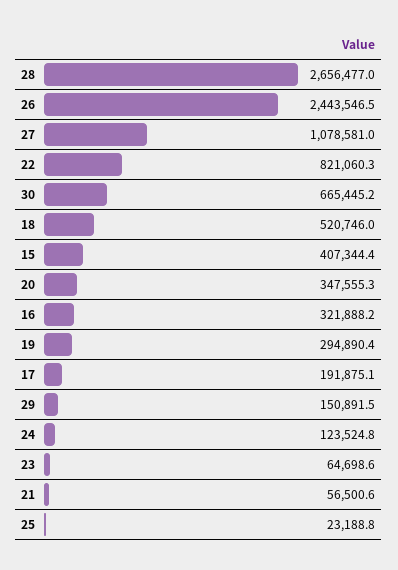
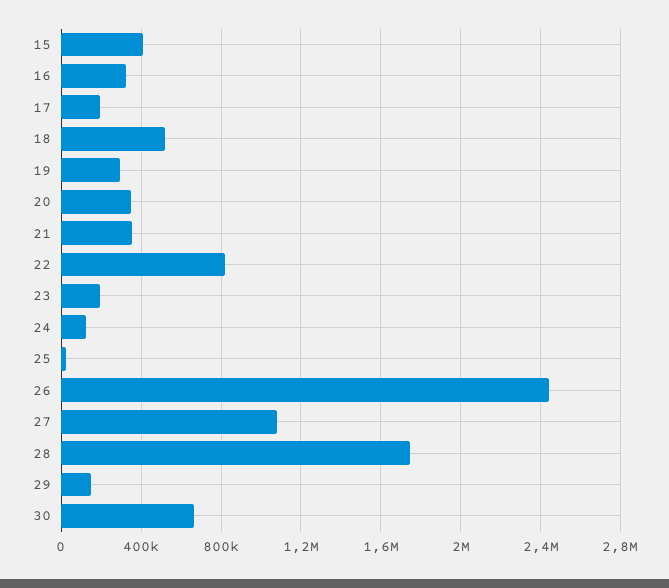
  {
-   "28": 2656477,
+   "28": 1750000,
    "26": 2443546.5,
    "27": 1078581,
    "22": 821060.3,
    "30": 665445.2,
    "18": 520746,
    "15": 407344.4,
    "20": 347555.3,
    "16": 321888.2,
    "19": 294890.4,
    "17": 191875.1,
    "29": 150891.5,
    "24": 123524.8,
-   "23": 64698.6,
+   "23": 200000,
-   "21": 56500.6,
+   "21": 350000,
    "25": 23188.8
  }

